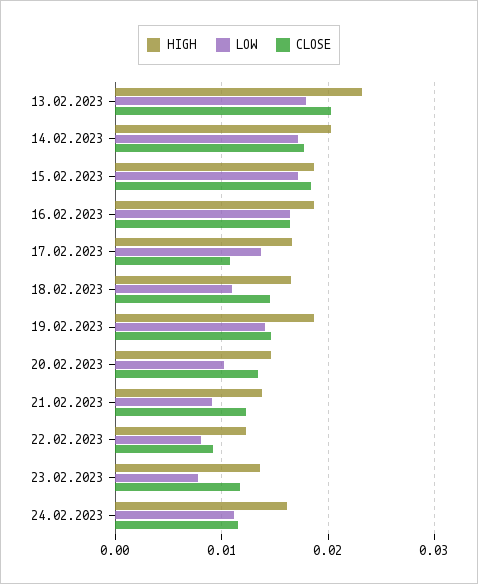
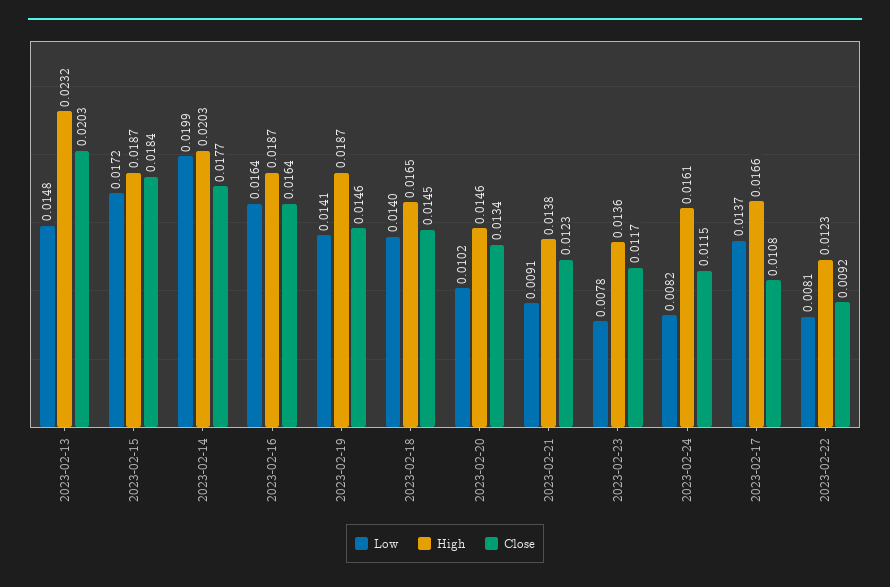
  {
    "HIGH": {
      "13.02.2023": 0.0232,
      "14.02.2023": 0.0203,
      "15.02.2023": 0.0187,
      "16.02.2023": 0.0187,
      "17.02.2023": 0.0166,
      "18.02.2023": 0.0165,
      "19.02.2023": 0.0187,
      "20.02.2023": 0.0146,
      "21.02.2023": 0.0138,
      "22.02.2023": 0.0123,
      "23.02.2023": 0.0136,
      "24.02.2023": 0.0161
    },
    "LOW": {
-     "13.02.2023": 0.018,
+     "13.02.2023": 0.0148,
-     "14.02.2023": 0.017,
+     "14.02.2023": 0.0199,
      "15.02.2023": 0.0172,
      "16.02.2023": 0.0164,
      "17.02.2023": 0.0137,
-     "18.02.2023": 0.011,
+     "18.02.2023": 0.014,
      "19.02.2023": 0.0141,
      "20.02.2023": 0.0102,
      "21.02.2023": 0.0091,
      "22.02.2023": 0.0081,
      "23.02.2023": 0.0078,
-     "24.02.2023": 0.011
+     "24.02.2023": 0.0082
    },
    "CLOSE": {
      "13.02.2023": 0.0203,
      "14.02.2023": 0.0177,
      "15.02.2023": 0.0184,
      "16.02.2023": 0.0164,
      "17.02.2023": 0.0108,
      "18.02.2023": 0.0145,
      "19.02.2023": 0.0146,
      "20.02.2023": 0.0134,
      "21.02.2023": 0.0123,
      "22.02.2023": 0.0092,
      "23.02.2023": 0.0117,
      "24.02.2023": 0.0115
    }
  }

